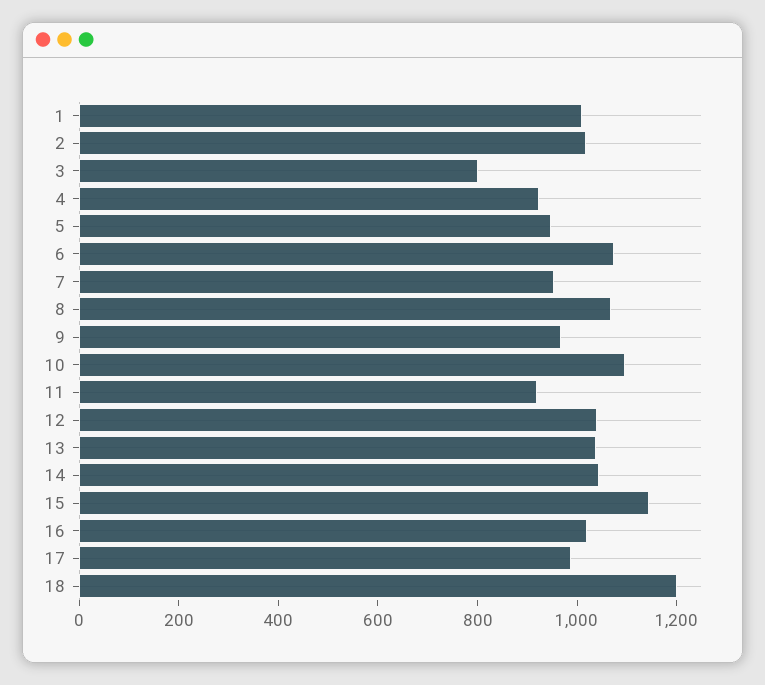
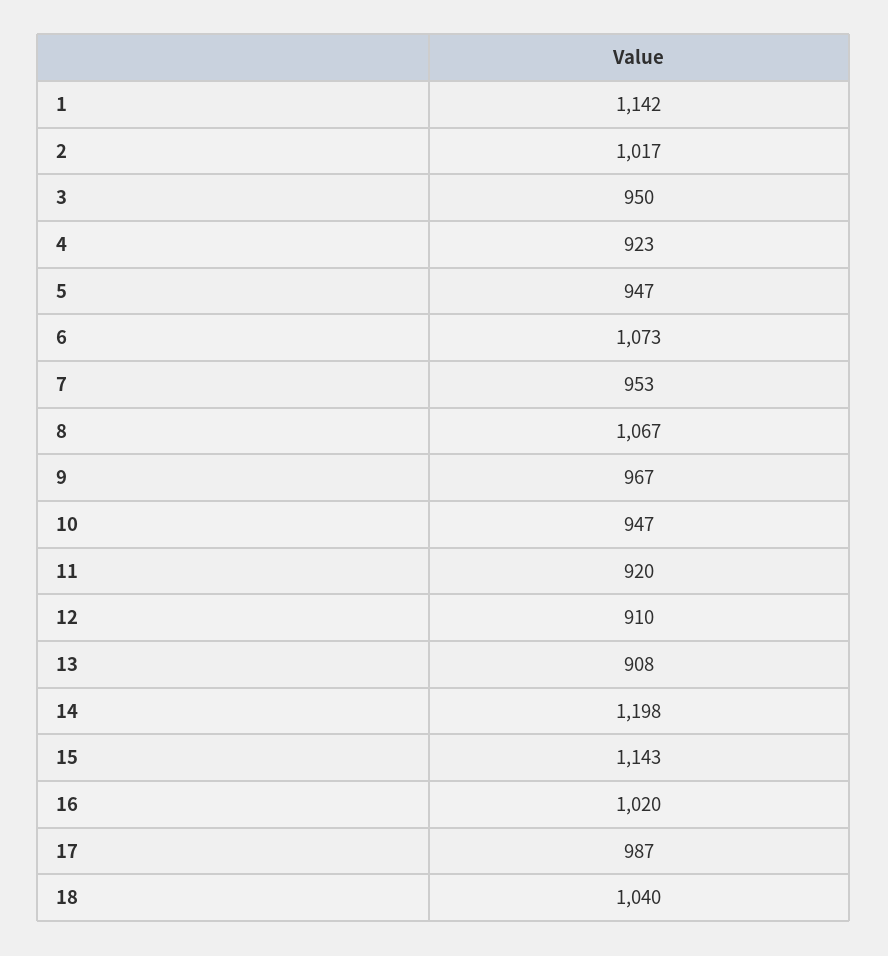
  {
-   "1": 1000,
+   "1": 1142,
    "2": 1017,
-   "3": 800,
+   "3": 950,
    "4": 923,
    "5": 947,
    "6": 1073,
    "7": 953,
    "8": 1067,
    "9": 967,
-   "10": 1100,
+   "10": 947,
    "11": 920,
-   "12": 1050,
+   "12": 910,
-   "13": 1050,
+   "13": 908,
-   "14": 1050,
+   "14": 1198,
    "15": 1143,
    "16": 1020,
    "17": 987,
-   "18": 1200
+   "18": 1040
  }

